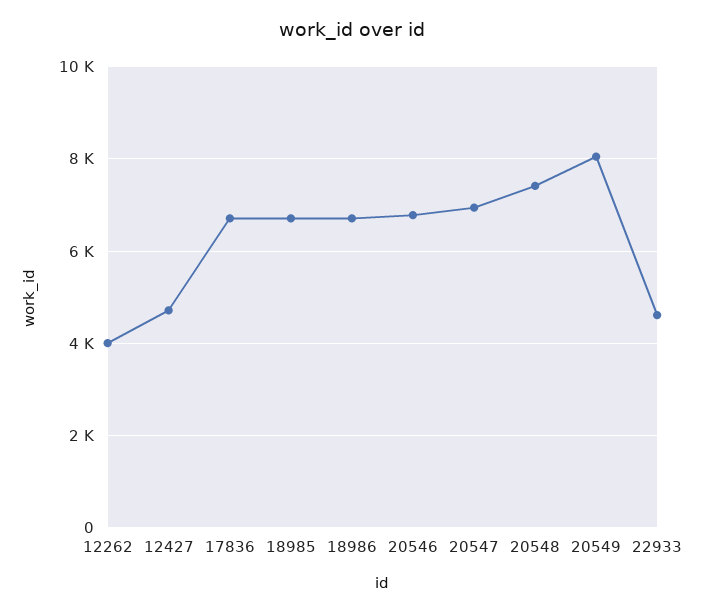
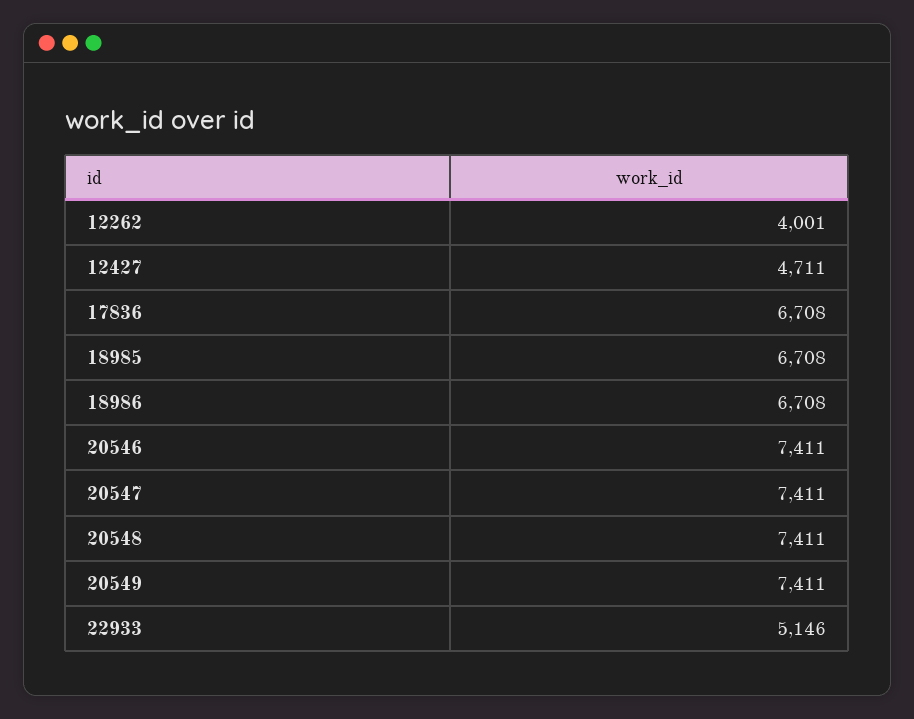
  {
    "12262": 4001,
    "12427": 4711,
    "17836": 6708,
    "18985": 6708,
    "18986": 6708,
-   "20546": 6800,
+   "20546": 7411,
-   "20547": 7000,
+   "20547": 7411,
    "20548": 7411,
-   "20549": 8000,
+   "20549": 7411,
-   "22933": 4600
+   "22933": 5146
  }

